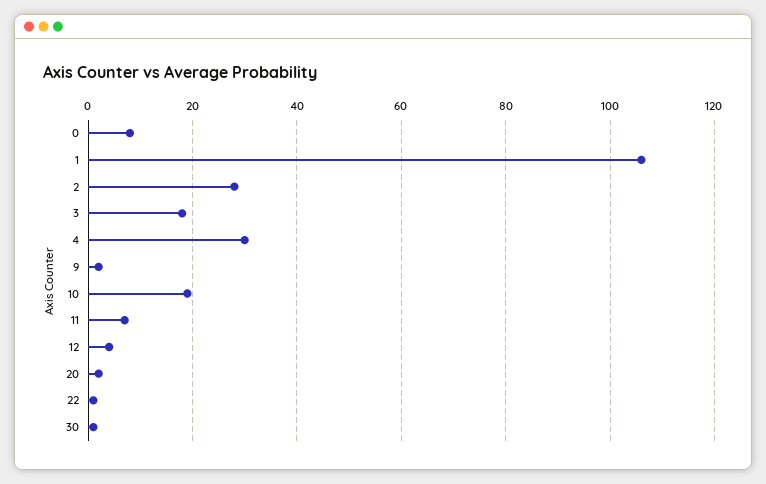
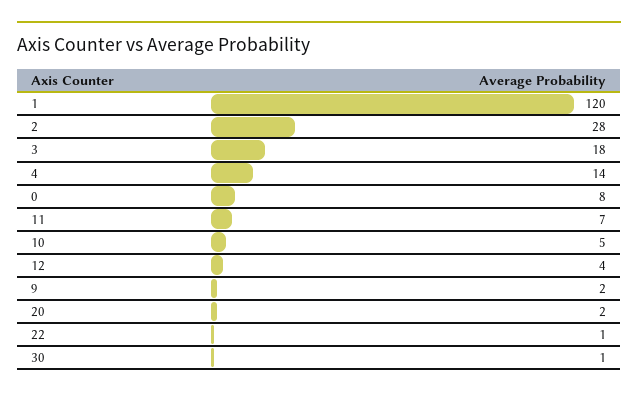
  {
    "0": 8,
-   "1": 105,
+   "1": 120,
    "2": 28,
    "3": 18,
-   "4": 30,
+   "4": 14,
    "9": 2,
-   "10": 20,
+   "10": 5,
    "11": 7,
    "12": 4,
    "20": 2,
    "22": 1,
    "30": 1
  }

